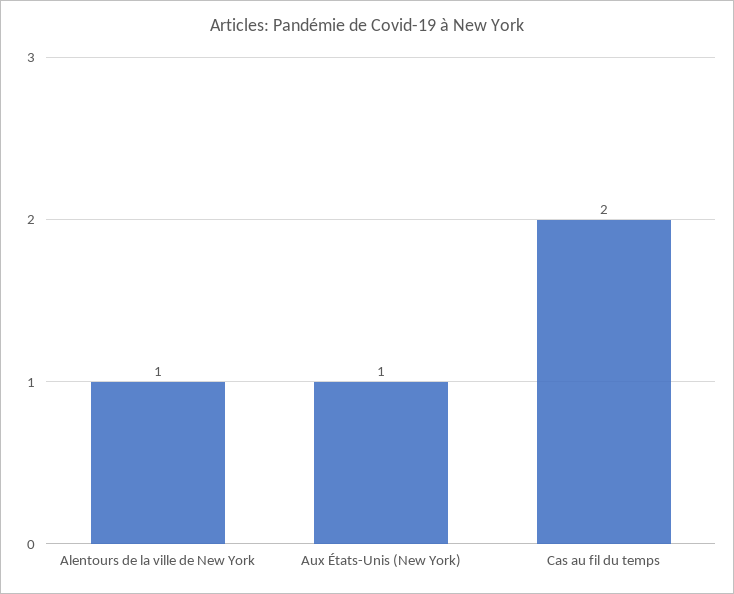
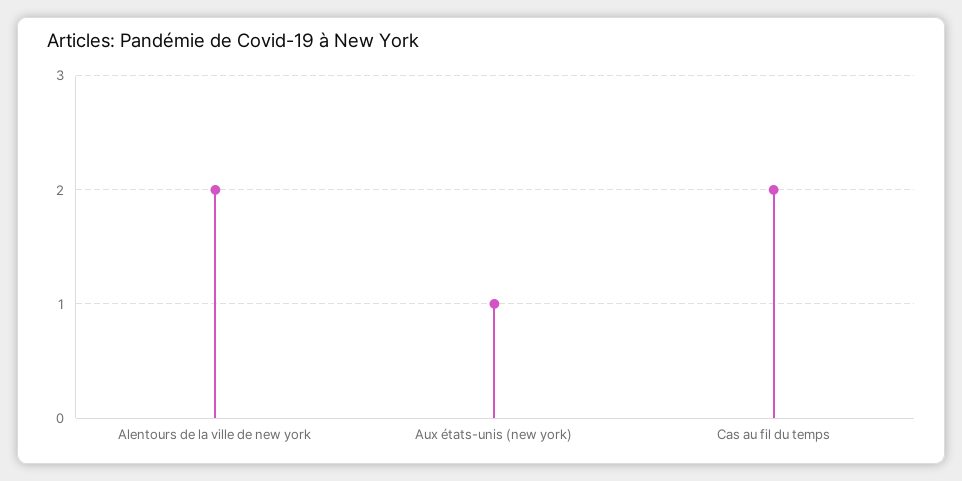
  {
-   "Alentours de la ville de New York": 1,
+   "Alentours de la ville de New York": 2,
    "Aux États-Unis (New York)": 1,
    "Cas au fil du temps": 2
  }

